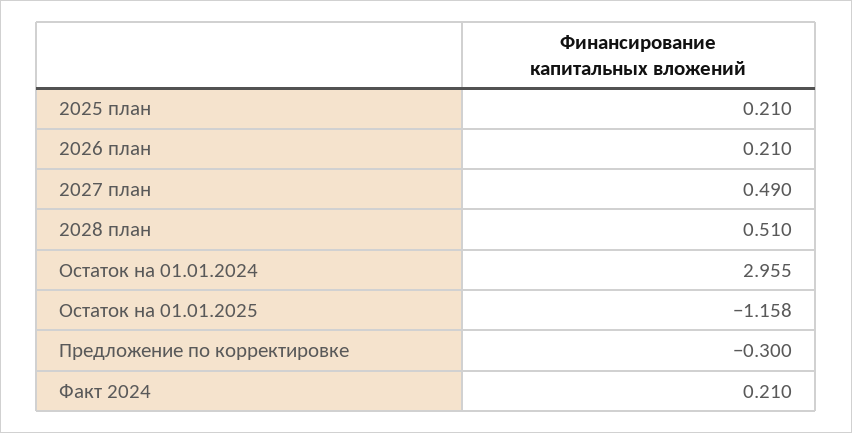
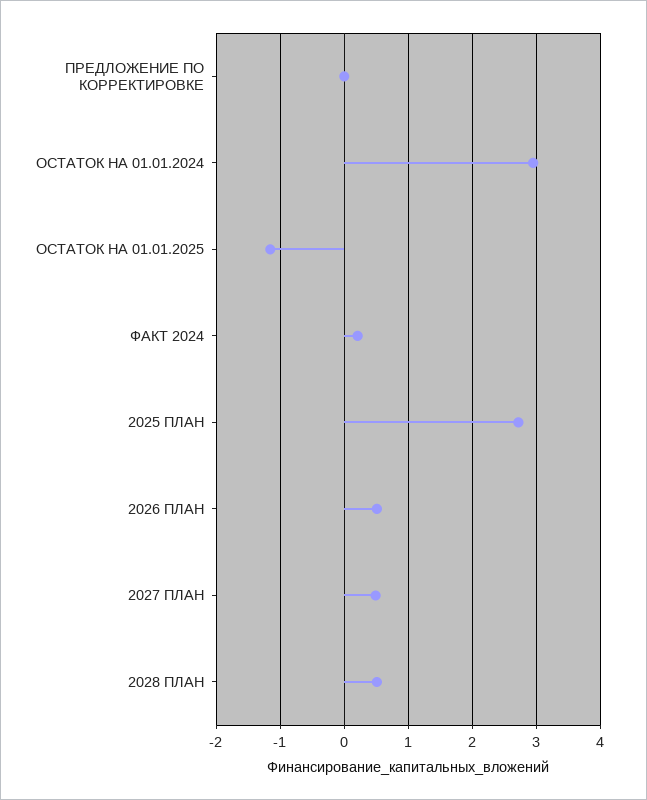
  {
-   "2025 план": 0.21,
+   "2025 план": 2.7,
-   "2026 план": 0.21,
+   "2026 план": 0.5,
    "2027 план": 0.49,
    "2028 план": 0.51,
    "Остаток на 01.01.2024": 2.955,
    "Остаток на 01.01.2025": -1.158,
-   "Предложение по корректировке": -0.3,
+   "Предложение по корректировке": 0,
    "Факт 2024": 0.21
  }

